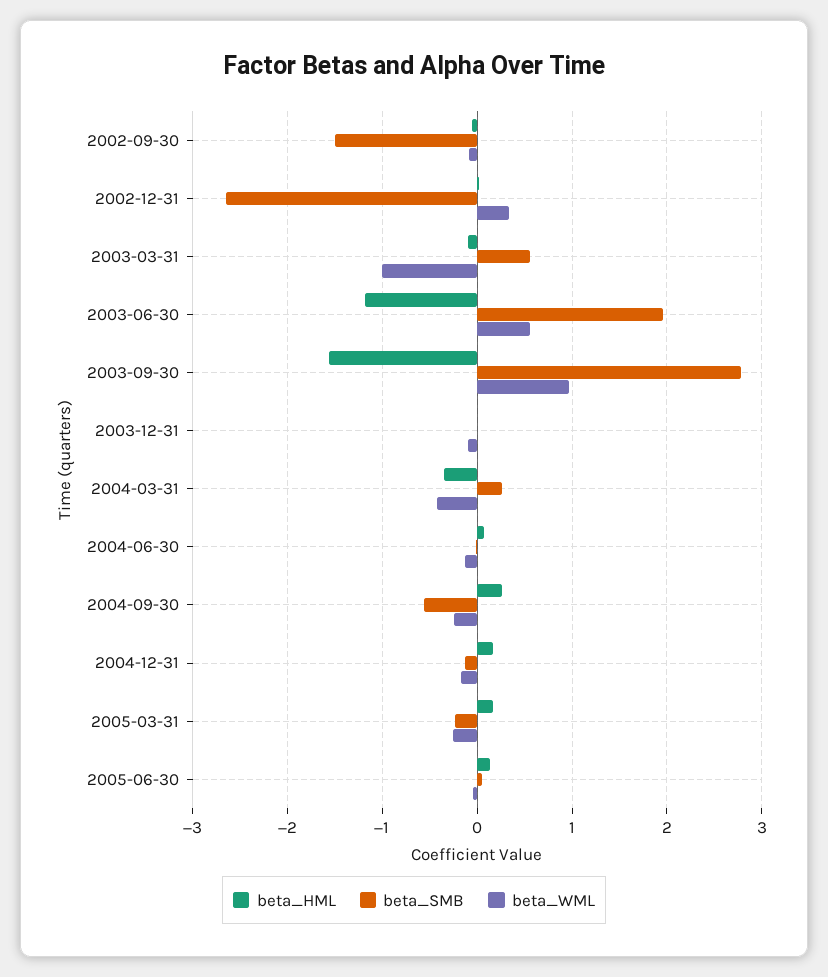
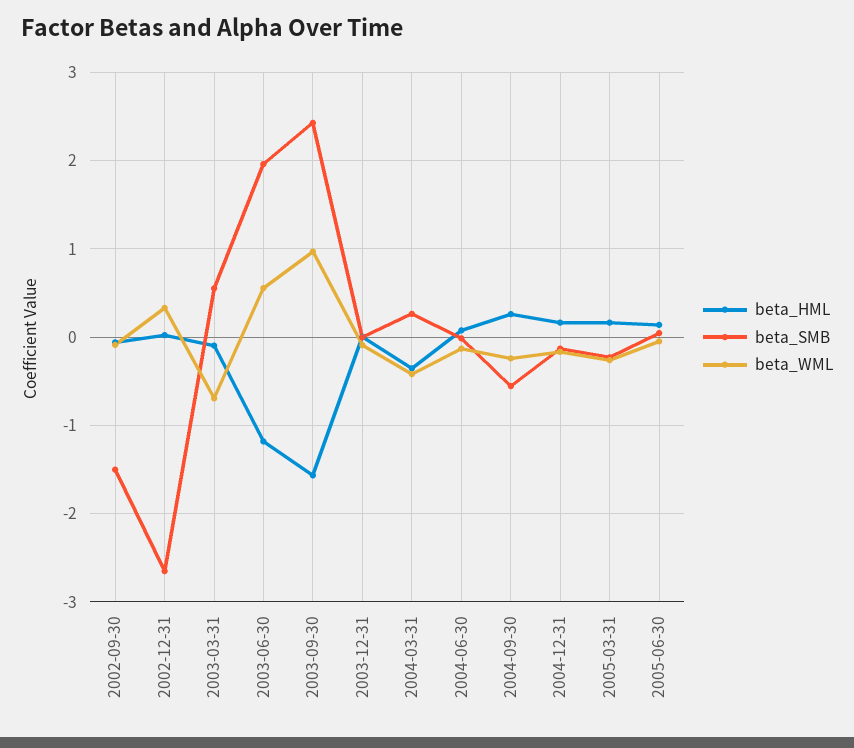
  {
    "beta_HML": {
      "2002-09-30": -0.1,
      "2002-12-31": 0,
      "2003-03-31": -0.1,
      "2003-06-30": -1.2,
      "2003-09-30": -1.6,
      "2003-12-31": 0,
      "2004-03-31": -0.4,
      "2004-06-30": 0.1,
      "2004-09-30": 0.3,
      "2004-12-31": 0.2,
      "2005-03-31": 0.2,
      "2005-06-30": 0.1
    },
    "beta_SMB": {
      "2002-09-30": -1.5,
      "2002-12-31": -2.7,
      "2003-03-31": 0.6,
      "2003-06-30": 2,
-     "2003-09-30": 2.8,
+     "2003-09-30": 2.4,
      "2003-12-31": 0,
      "2004-03-31": 0.3,
      "2004-06-30": 0,
      "2004-09-30": -0.6,
      "2004-12-31": -0.1,
      "2005-03-31": -0.2,
      "2005-06-30": 0
    },
    "beta_WML": {
      "2002-09-30": -0.1,
      "2002-12-31": 0.3,
-     "2003-03-31": -1,
+     "2003-03-31": -0.7,
      "2003-06-30": 0.6,
      "2003-09-30": 1,
      "2003-12-31": -0.1,
      "2004-03-31": -0.4,
      "2004-06-30": -0.1,
      "2004-09-30": -0.2,
      "2004-12-31": -0.2,
      "2005-03-31": -0.3,
      "2005-06-30": 0
    }
  }

